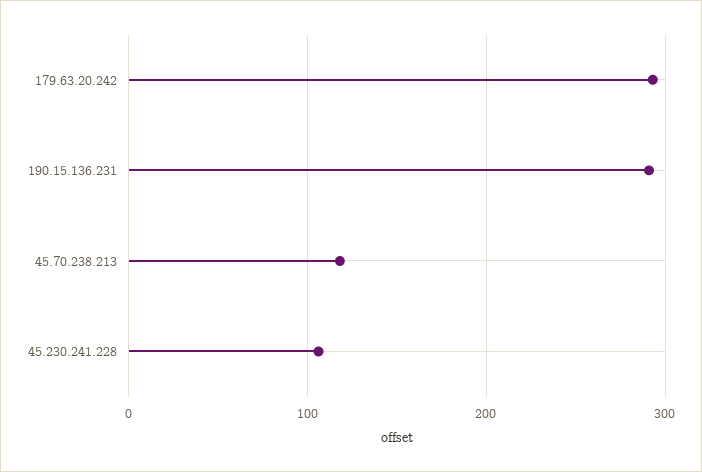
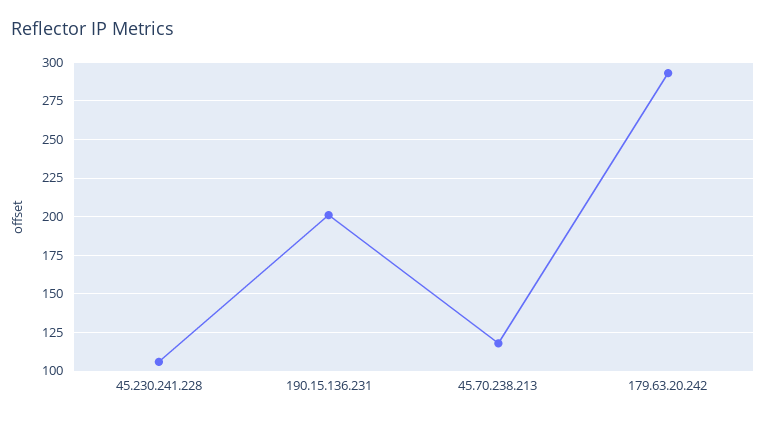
  {
    "179.63.20.242": 295,
-   "190.15.136.231": 290,
+   "190.15.136.231": 200,
    "45.70.238.213": 120,
    "45.230.241.228": 105
  }

